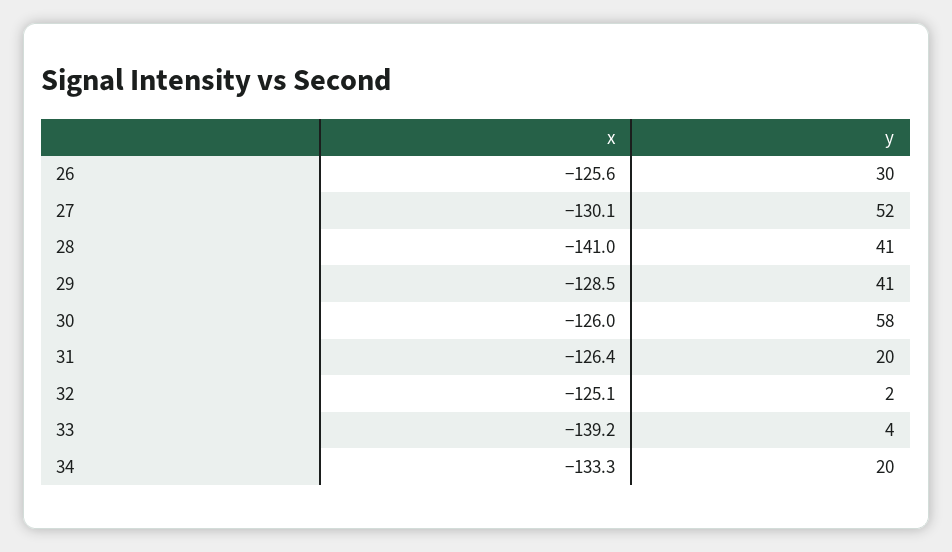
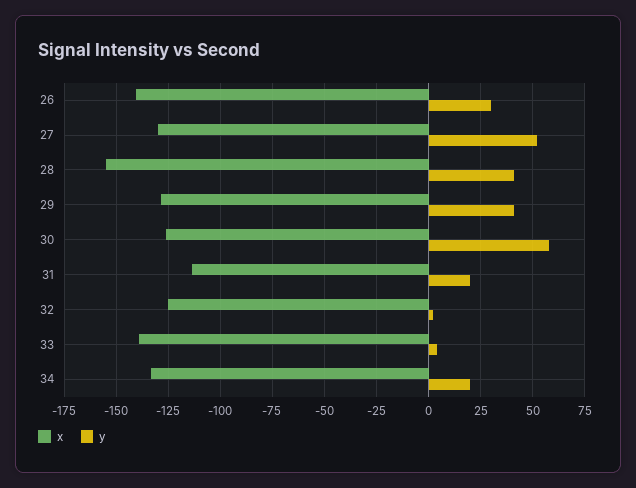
  {
    "x": {
-     "26": -125.6,
+     "26": -140,
      "27": -130.1,
-     "28": -141,
+     "28": -155,
      "29": -128.5,
      "30": -126,
-     "31": -126.4,
+     "31": -115,
      "32": -125.1,
      "33": -139.2,
      "34": -133.3
    },
    "y": {
      "26": 30,
      "27": 52,
      "28": 41,
      "29": 41,
      "30": 58,
      "31": 20,
      "32": 2,
      "33": 4,
      "34": 20
    }
  }

